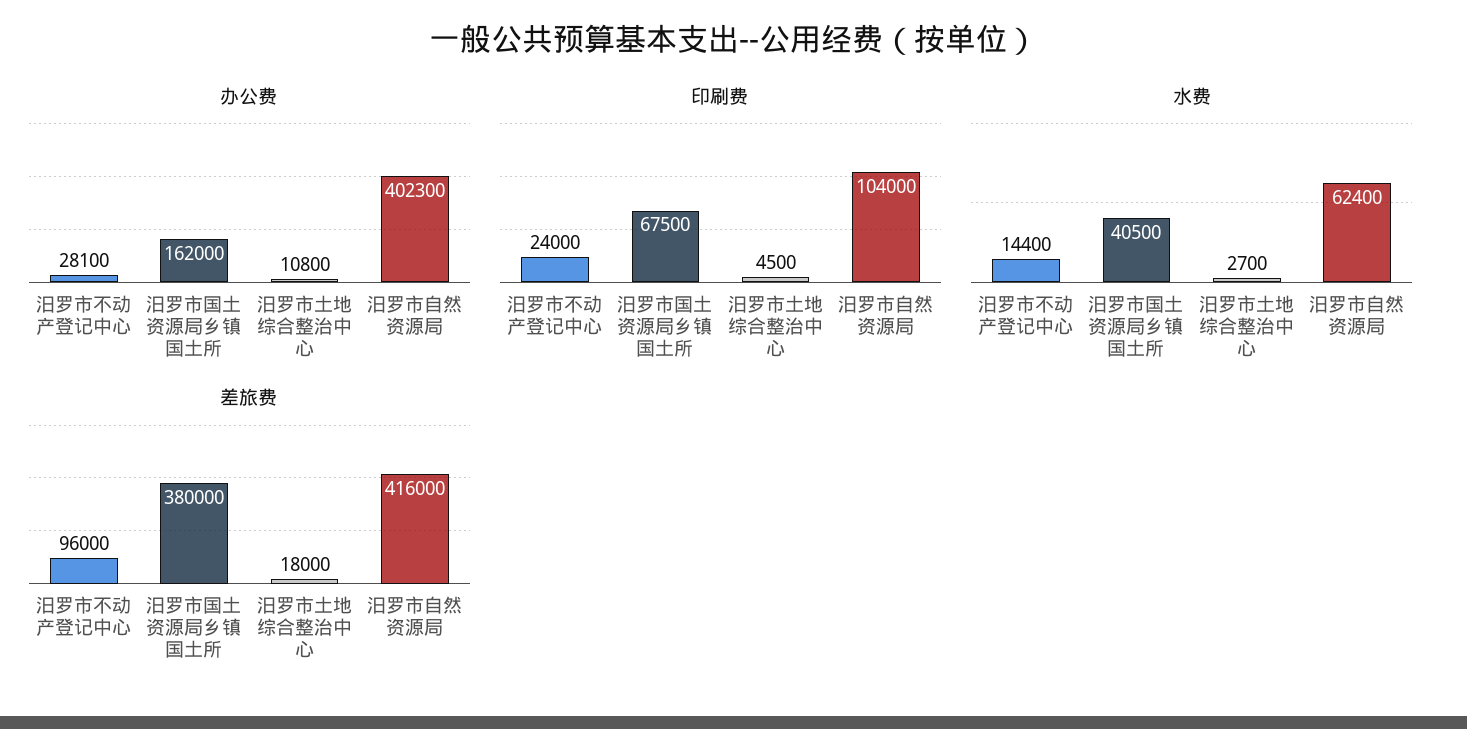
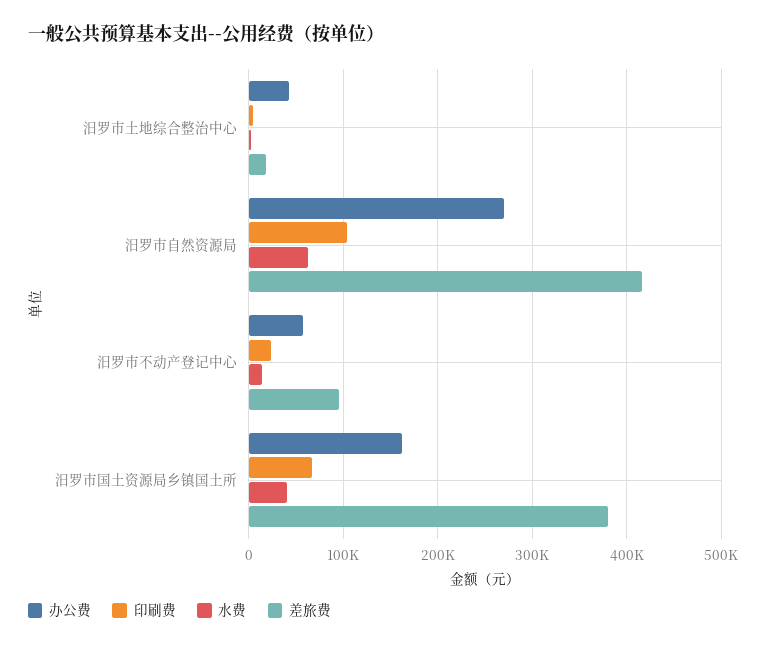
  {
    "办公费": {
-     "汨罗市不动产登记中心": 28100,
+     "汨罗市不动产登记中心": 60000,
      "汨罗市国土资源局乡镇国土所": 162000,
-     "汨罗市土地综合整治中心": 10800,
+     "汨罗市土地综合整治中心": 40000,
-     "汨罗市自然资源局": 402300
+     "汨罗市自然资源局": 270000
    },
    "印刷费": {
      "汨罗市不动产登记中心": 24000,
      "汨罗市国土资源局乡镇国土所": 67500,
      "汨罗市土地综合整治中心": 4500,
      "汨罗市自然资源局": 104000
    },
    "水费": {
      "汨罗市不动产登记中心": 14400,
      "汨罗市国土资源局乡镇国土所": 40500,
      "汨罗市土地综合整治中心": 2700,
      "汨罗市自然资源局": 62400
    },
    "差旅费": {
      "汨罗市不动产登记中心": 96000,
      "汨罗市国土资源局乡镇国土所": 380000,
      "汨罗市土地综合整治中心": 18000,
      "汨罗市自然资源局": 416000
    }
  }

